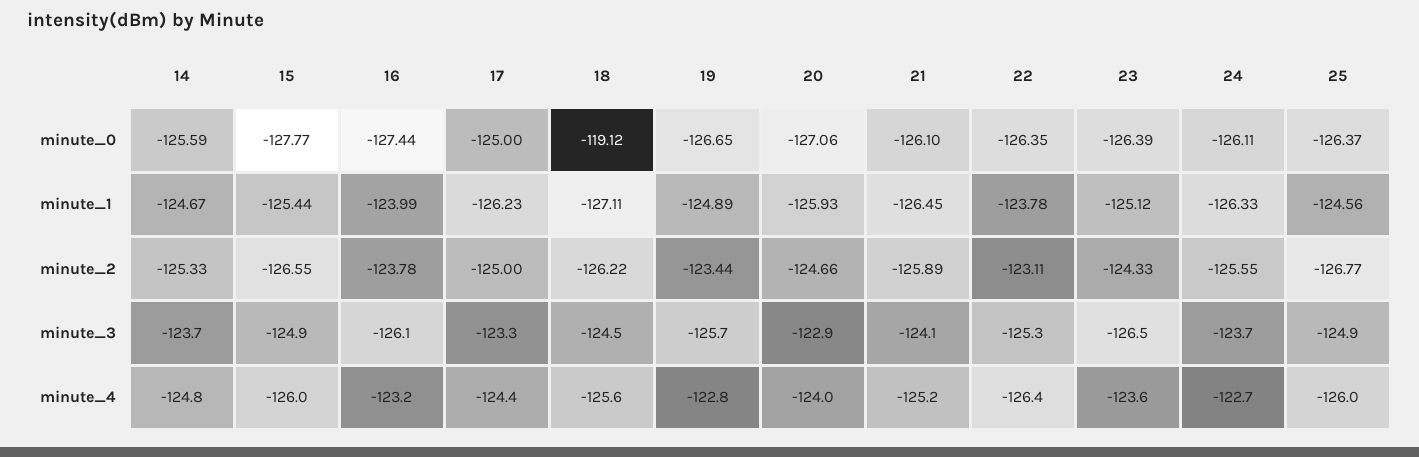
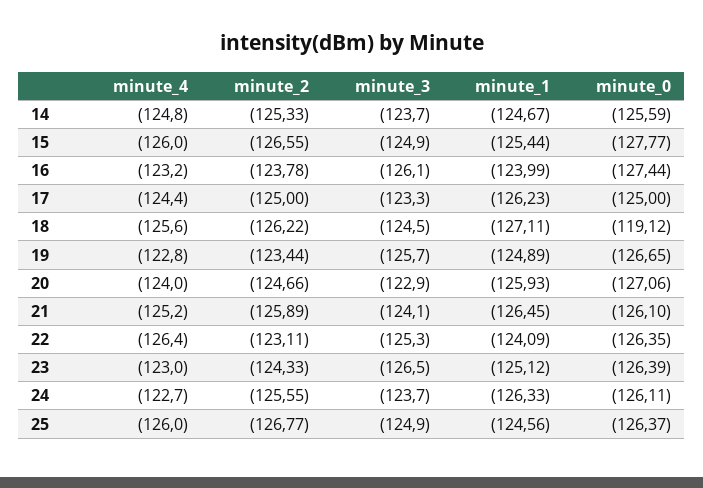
  {
    "14": {
      "minute_0": -125.59,
      "minute_1": -124.67,
      "minute_2": -125.33,
      "minute_3": -123.7,
      "minute_4": -124.8
    },
    "15": {
      "minute_0": -127.77,
      "minute_1": -125.44,
      "minute_2": -126.55,
      "minute_3": -124.9,
      "minute_4": -126
    },
    "16": {
      "minute_0": -127.44,
      "minute_1": -123.99,
      "minute_2": -123.78,
      "minute_3": -126.1,
      "minute_4": -123.2
    },
    "17": {
      "minute_0": -125,
      "minute_1": -126.23,
      "minute_2": -125,
      "minute_3": -123.3,
      "minute_4": -124.4
    },
    "18": {
      "minute_0": -119.12,
      "minute_1": -127.11,
      "minute_2": -126.22,
      "minute_3": -124.5,
      "minute_4": -125.6
    },
    "19": {
      "minute_0": -126.65,
      "minute_1": -124.89,
      "minute_2": -123.44,
      "minute_3": -125.7,
      "minute_4": -122.8
    },
    "20": {
      "minute_0": -127.06,
      "minute_1": -125.93,
      "minute_2": -124.66,
      "minute_3": -122.9,
      "minute_4": -124
    },
    "21": {
      "minute_0": -126.1,
      "minute_1": -126.45,
      "minute_2": -125.89,
      "minute_3": -124.1,
      "minute_4": -125.2
    },
    "22": {
      "minute_0": -126.35,
-     "minute_1": -123.78,
+     "minute_1": -124.09,
      "minute_2": -123.11,
      "minute_3": -125.3,
      "minute_4": -126.4
    },
    "23": {
      "minute_0": -126.39,
      "minute_1": -125.12,
      "minute_2": -124.33,
      "minute_3": -126.5,
-     "minute_4": -123.6
+     "minute_4": -123
    },
    "24": {
      "minute_0": -126.11,
      "minute_1": -126.33,
      "minute_2": -125.55,
      "minute_3": -123.7,
      "minute_4": -122.7
    },
    "25": {
      "minute_0": -126.37,
      "minute_1": -124.56,
      "minute_2": -126.77,
      "minute_3": -124.9,
      "minute_4": -126
    }
  }

